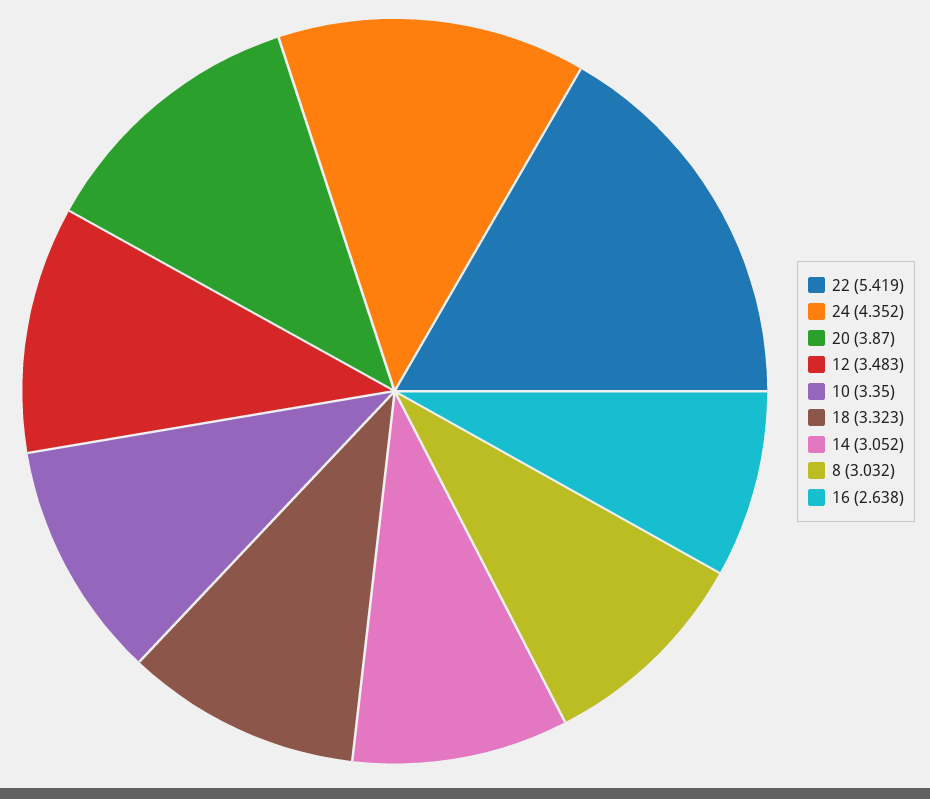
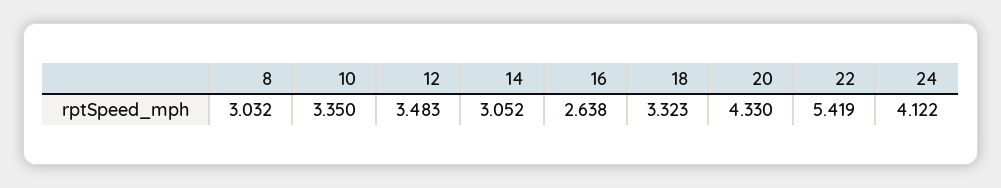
  {
    "22": 5.419,
-   "24": 4.352,
+   "24": 4.122,
-   "20": 3.87,
+   "20": 4.33,
    "12": 3.483,
    "10": 3.35,
    "18": 3.323,
    "14": 3.052,
    "8": 3.032,
    "16": 2.638
  }

